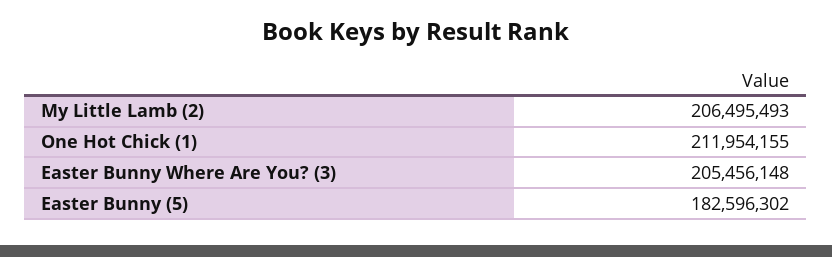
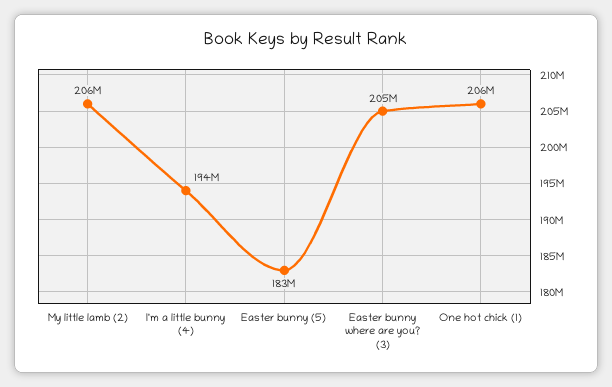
  {
    "My Little Lamb (2)": 206495493,
-   "One Hot Chick (1)": 211954155,
+   "One Hot Chick (1)": 206000000,
    "Easter Bunny Where Are You? (3)": 205456148,
-   "Easter Bunny (5)": 182596302
+   "Easter Bunny (5)": 182596302,
+   "I'm a little bunny (4)": 194000000
  }

